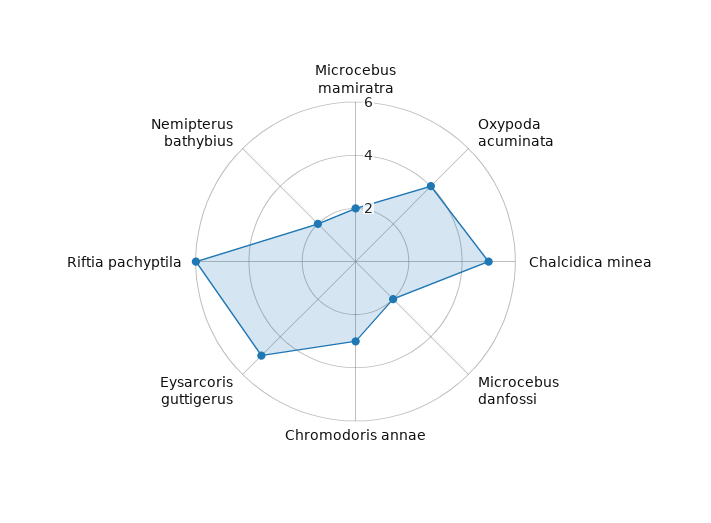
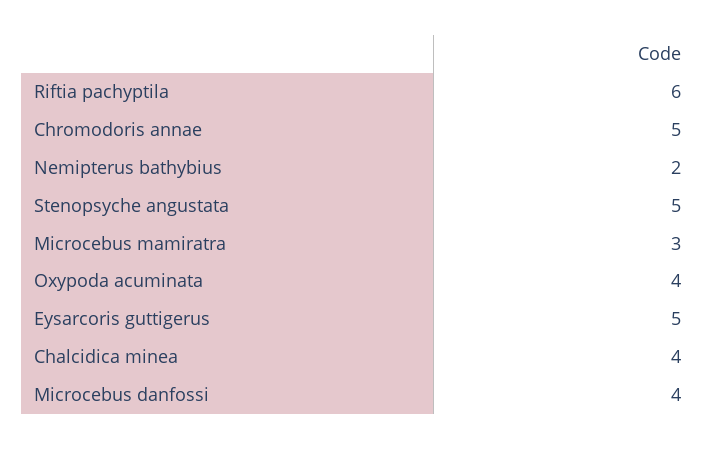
  {
-   "Microcebus mamiratra": 2,
+   "Microcebus mamiratra": 3,
    "Oxypoda acuminata": 4,
-   "Chalcidica minea": 5,
+   "Chalcidica minea": 4,
-   "Microcebus danfossi": 2,
+   "Microcebus danfossi": 4,
-   "Chromodoris annae": 3,
+   "Chromodoris annae": 5,
    "Eysarcoris guttigerus": 5,
    "Riftia pachyptila": 6,
-   "Nemipterus bathybius": 2
+   "Nemipterus bathybius": 2,
+   "Stenopsyche angustata": 5
  }

